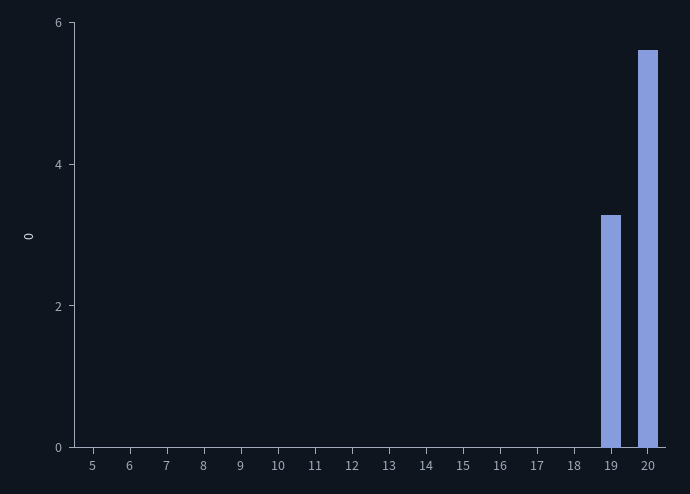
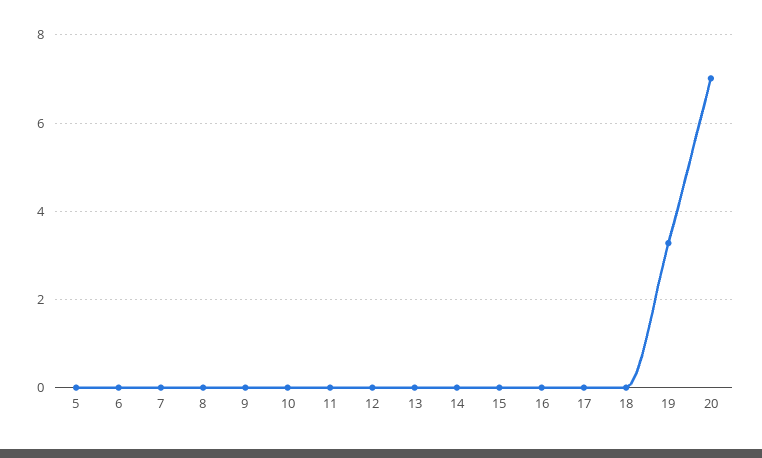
  {
    "5": 0,
    "6": 0,
    "7": 0,
    "8": 0,
    "9": 0,
    "10": 0,
    "11": 0,
    "12": 0,
    "13": 0,
    "14": 0,
    "15": 0,
    "16": 0,
    "17": 0,
    "18": 0,
    "19": 3.2,
-   "20": 5.5
+   "20": 7
  }

